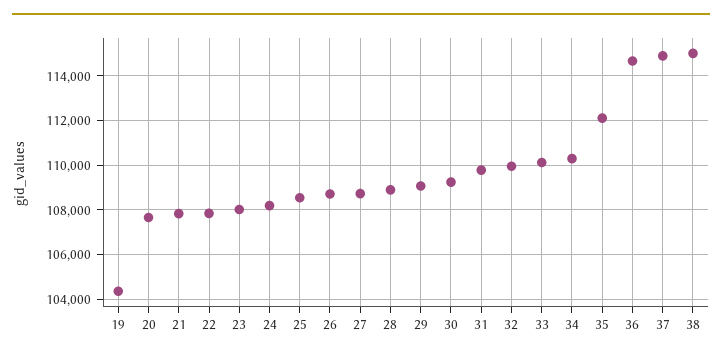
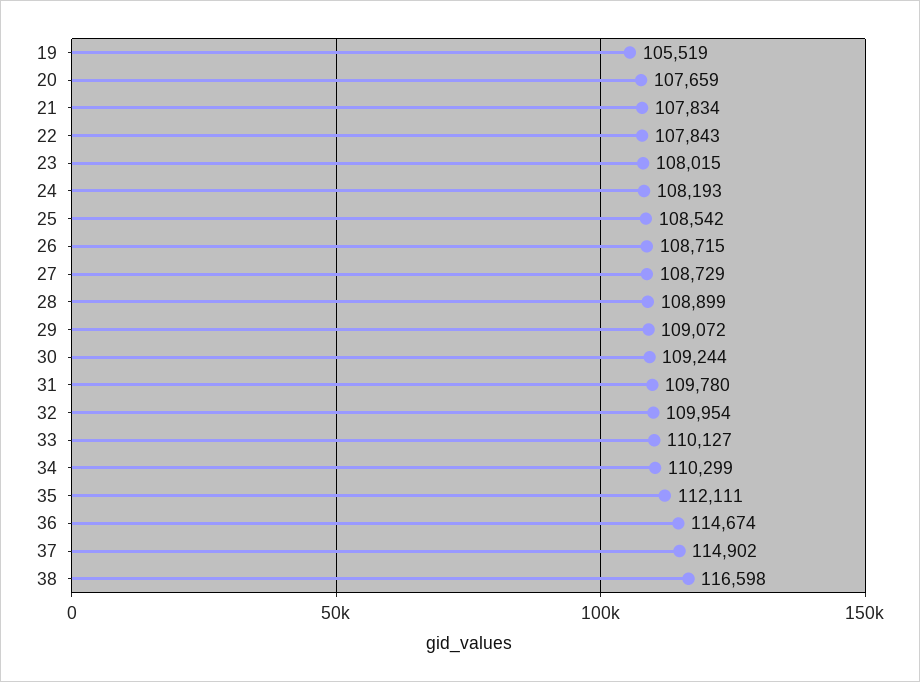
  {
-   "19": 104500,
+   "19": 105519,
    "20": 107659,
    "21": 107834,
    "22": 107843,
    "23": 108015,
    "24": 108193,
    "25": 108542,
    "26": 108715,
    "27": 108729,
    "28": 108899,
    "29": 109072,
    "30": 109244,
    "31": 109780,
    "32": 109954,
    "33": 110127,
    "34": 110299,
    "35": 112111,
    "36": 114674,
    "37": 114902,
-   "38": 115000
+   "38": 116598
  }

